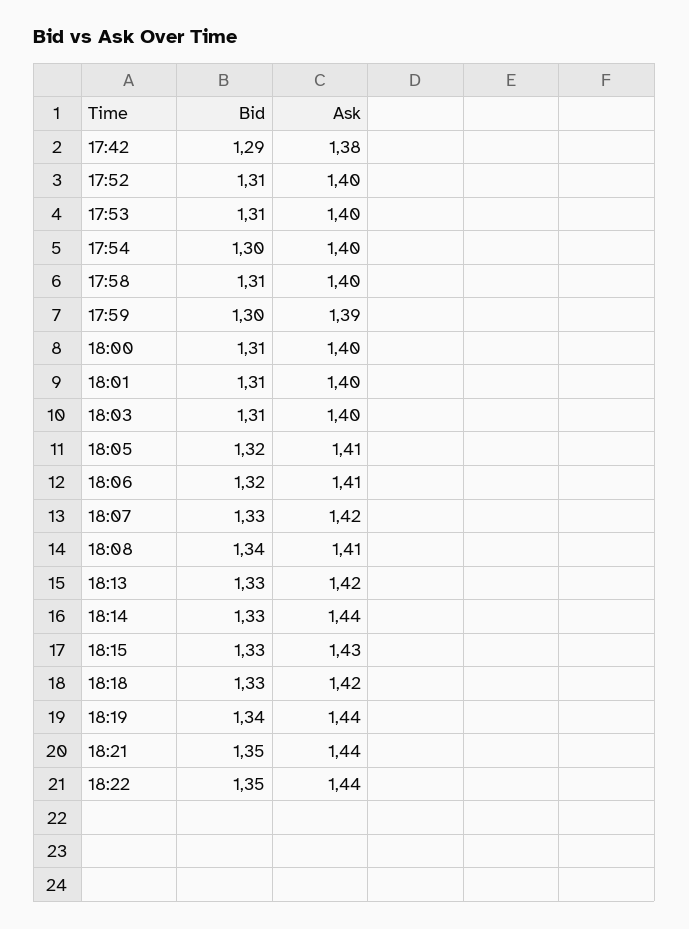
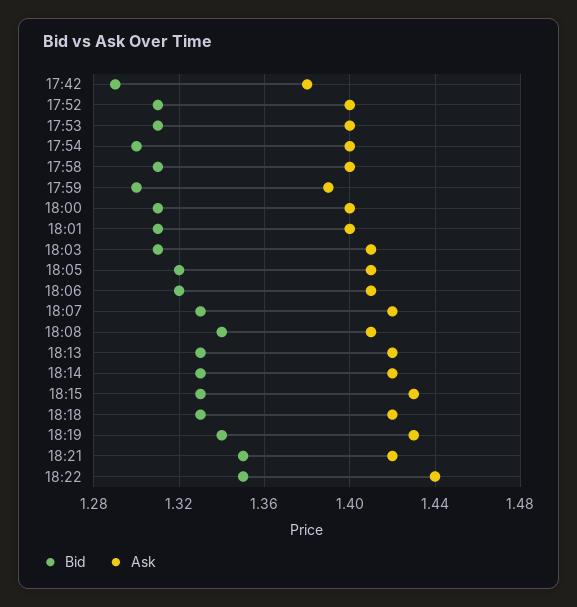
  {
    "Bid": {
      "17:42": 1.29,
      "17:52": 1.31,
      "17:53": 1.31,
      "17:54": 1.3,
      "17:58": 1.31,
      "17:59": 1.3,
      "18:00": 1.31,
      "18:01": 1.31,
      "18:03": 1.31,
      "18:05": 1.32,
      "18:06": 1.32,
      "18:07": 1.33,
      "18:08": 1.34,
      "18:13": 1.33,
      "18:14": 1.33,
      "18:15": 1.33,
      "18:18": 1.33,
      "18:19": 1.34,
      "18:21": 1.35,
      "18:22": 1.35
    },
    "Ask": {
      "17:42": 1.38,
      "17:52": 1.4,
      "17:53": 1.4,
      "17:54": 1.4,
      "17:58": 1.4,
      "17:59": 1.39,
      "18:00": 1.4,
      "18:01": 1.4,
-     "18:03": 1.4,
+     "18:03": 1.41,
      "18:05": 1.41,
      "18:06": 1.41,
      "18:07": 1.42,
      "18:08": 1.41,
      "18:13": 1.42,
-     "18:14": 1.44,
+     "18:14": 1.42,
      "18:15": 1.43,
      "18:18": 1.42,
-     "18:19": 1.44,
+     "18:19": 1.43,
-     "18:21": 1.44,
+     "18:21": 1.42,
      "18:22": 1.44
    }
  }

